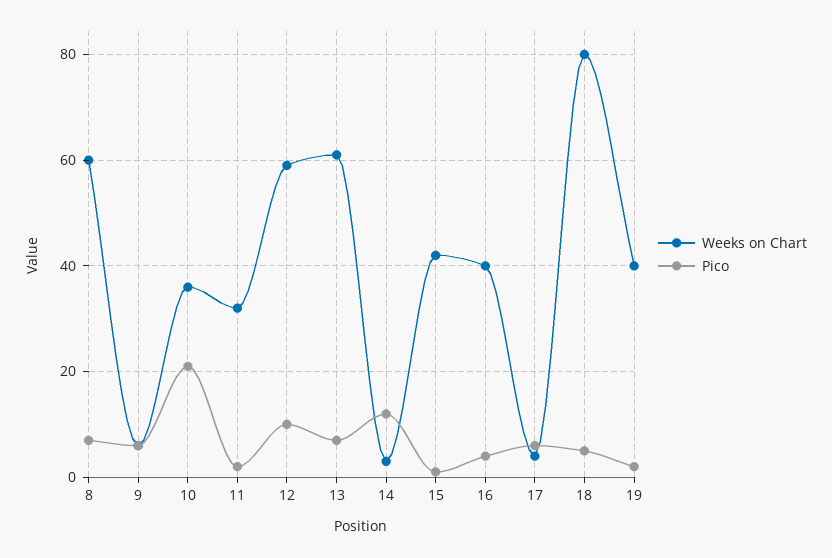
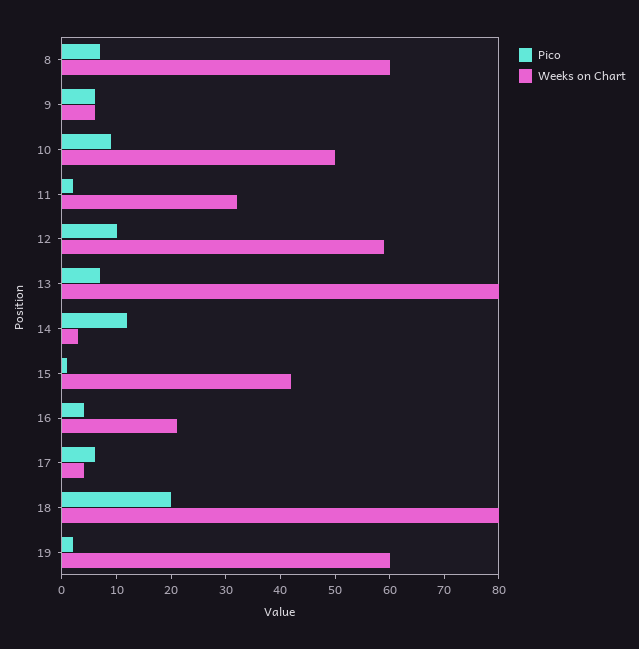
  {
    "Weeks on Chart": {
      "8": 60,
      "9": 5,
-     "10": 35,
+     "10": 50,
      "11": 30,
      "12": 60,
-     "13": 60,
+     "13": 80,
      "14": 5,
      "15": 40,
-     "16": 40,
+     "16": 20,
      "17": 5,
      "18": 80,
-     "19": 40
+     "19": 60
    },
    "Pico": {
      "8": 5,
      "9": 5,
-     "10": 20,
+     "10": 10,
      "11": 0,
      "12": 10,
      "13": 5,
      "14": 10,
      "15": 0,
      "16": 5,
      "17": 5,
-     "18": 5,
+     "18": 20,
      "19": 0
    }
  }

